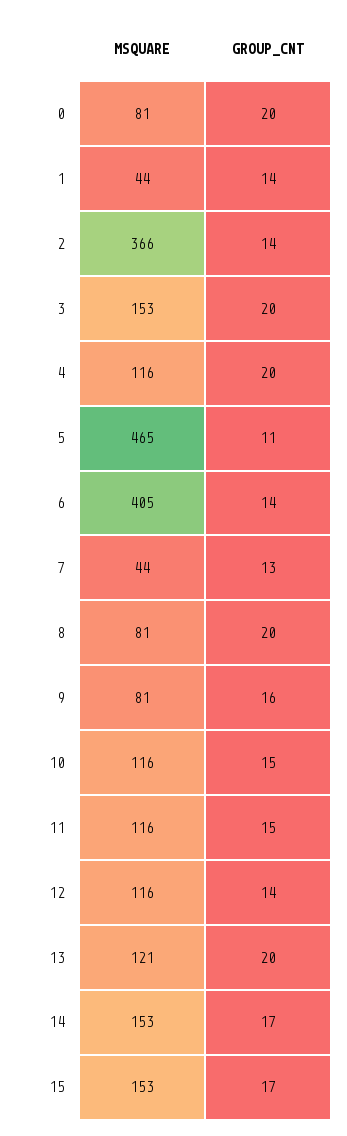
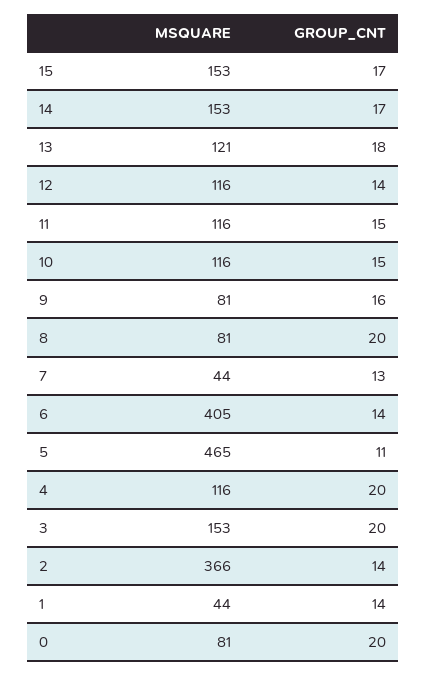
  {
    "MSQUARE": {
      "0": 81,
      "1": 44,
      "2": 366,
      "3": 153,
      "4": 116,
      "5": 465,
      "6": 405,
      "7": 44,
      "8": 81,
      "9": 81,
      "10": 116,
      "11": 116,
      "12": 116,
      "13": 121,
      "14": 153,
      "15": 153
    },
    "GROUP_CNT": {
      "0": 20,
      "1": 14,
      "2": 14,
      "3": 20,
      "4": 20,
      "5": 11,
      "6": 14,
      "7": 13,
      "8": 20,
      "9": 16,
      "10": 15,
      "11": 15,
      "12": 14,
-     "13": 20,
+     "13": 18,
      "14": 17,
      "15": 17
    }
  }

